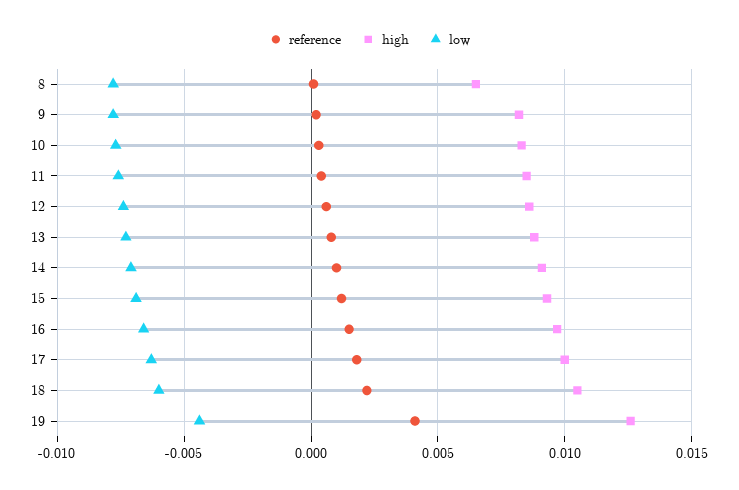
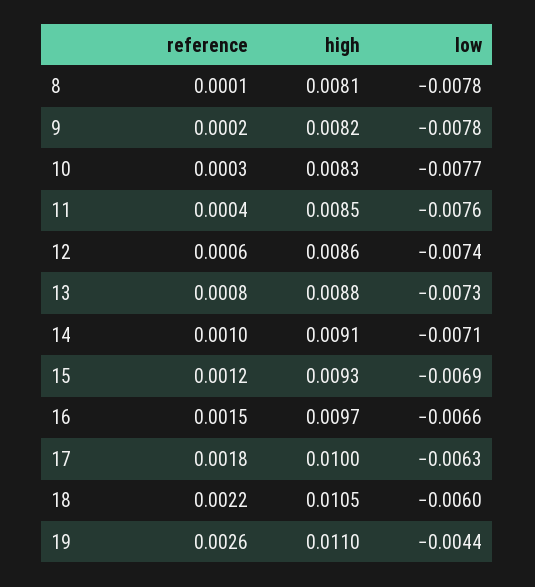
  {
    "reference": {
      "8": 0.0001,
      "9": 0.0002,
      "10": 0.0003,
      "11": 0.0004,
      "12": 0.0006,
      "13": 0.0008,
      "14": 0.001,
      "15": 0.0012,
      "16": 0.0015,
      "17": 0.0018,
      "18": 0.0022,
-     "19": 0.004
+     "19": 0.0026
    },
    "high": {
-     "8": 0.0065,
+     "8": 0.0081,
      "9": 0.0082,
      "10": 0.0083,
      "11": 0.0085,
      "12": 0.0086,
      "13": 0.0088,
      "14": 0.0091,
      "15": 0.0093,
      "16": 0.0097,
      "17": 0.01,
      "18": 0.0105,
-     "19": 0.0125
+     "19": 0.011
    },
    "low": {
      "8": -0.0078,
      "9": -0.0078,
      "10": -0.0077,
      "11": -0.0076,
      "12": -0.0074,
      "13": -0.0073,
      "14": -0.0071,
      "15": -0.0069,
      "16": -0.0066,
      "17": -0.0063,
      "18": -0.006,
      "19": -0.0044
    }
  }

